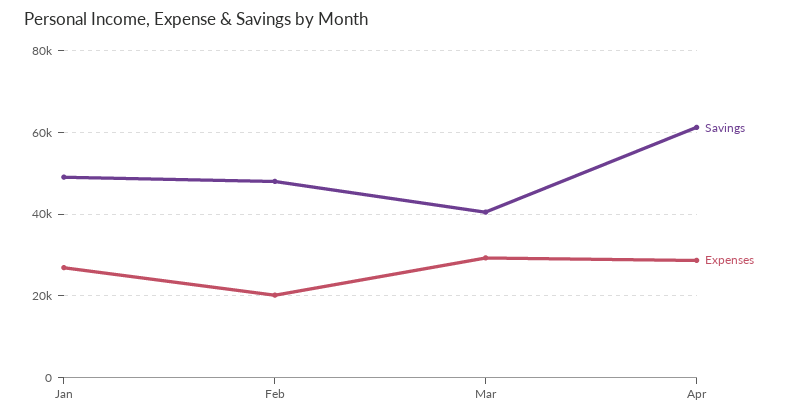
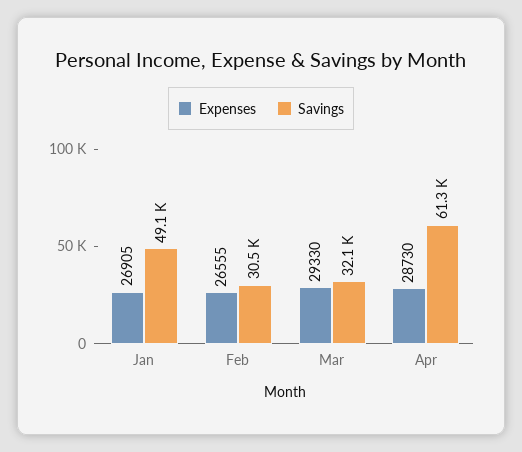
  {
    "Savings": {
      "Jan": 49100,
-     "Feb": 48000,
+     "Feb": 30500,
-     "Mar": 40000,
+     "Mar": 32100,
      "Apr": 61300
    },
    "Expenses": {
      "Jan": 26905,
-     "Feb": 20000,
+     "Feb": 26555,
      "Mar": 29330,
      "Apr": 28730
    }
  }

